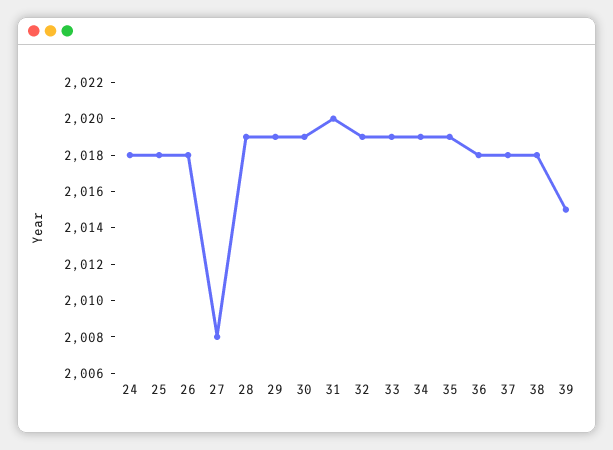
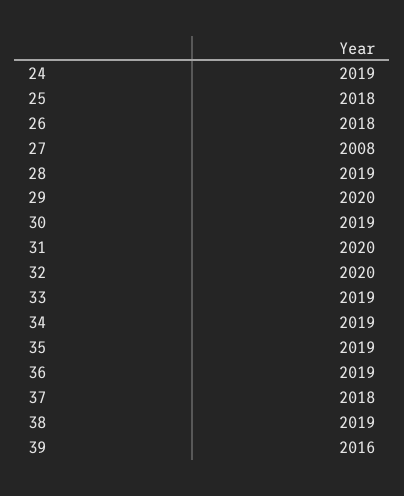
  {
-   "24": 2018,
+   "24": 2019,
    "25": 2018,
    "26": 2018,
    "27": 2008,
    "28": 2019,
-   "29": 2019,
+   "29": 2020,
    "30": 2019,
    "31": 2020,
-   "32": 2019,
+   "32": 2020,
    "33": 2019,
    "34": 2019,
    "35": 2019,
-   "36": 2018,
+   "36": 2019,
    "37": 2018,
-   "38": 2018,
+   "38": 2019,
-   "39": 2015
+   "39": 2016
  }

